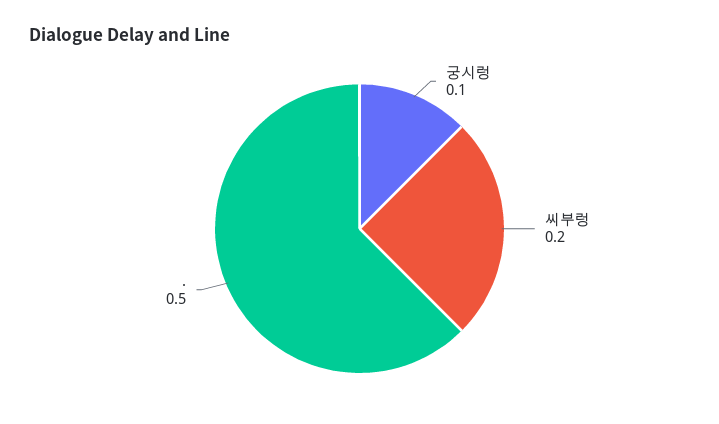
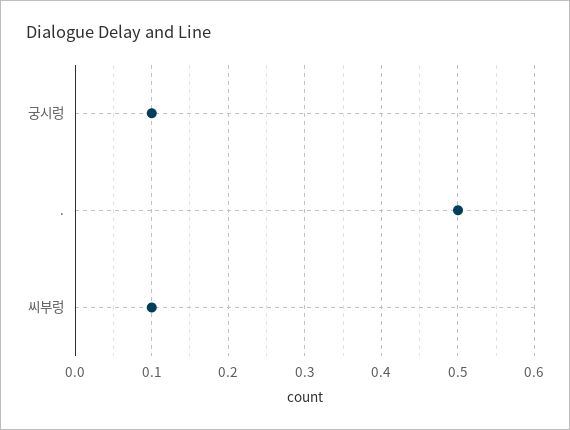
  {
    "궁시렁": 0.1,
-   "씨부렁": 0.2,
+   "씨부렁": 0.1,
    ".": 0.5
  }

